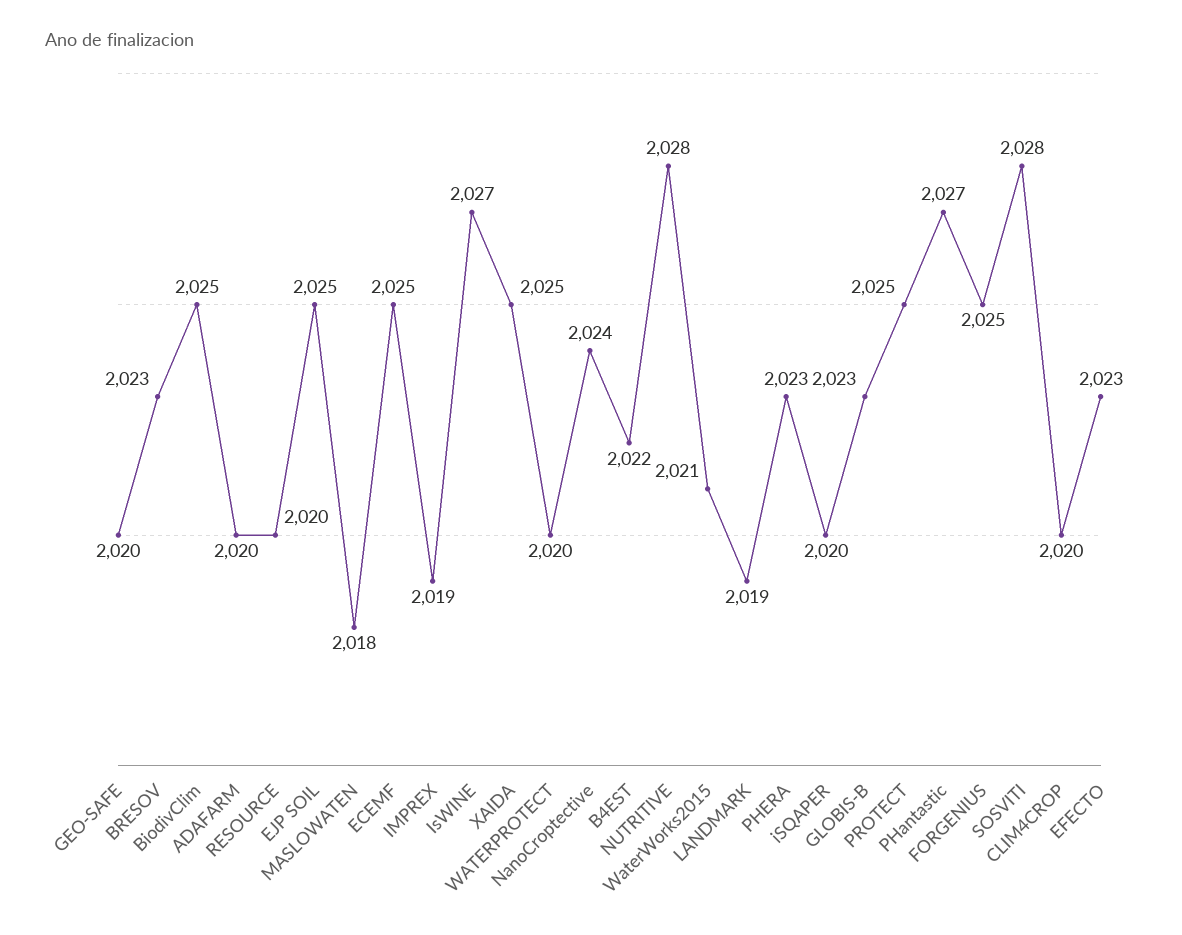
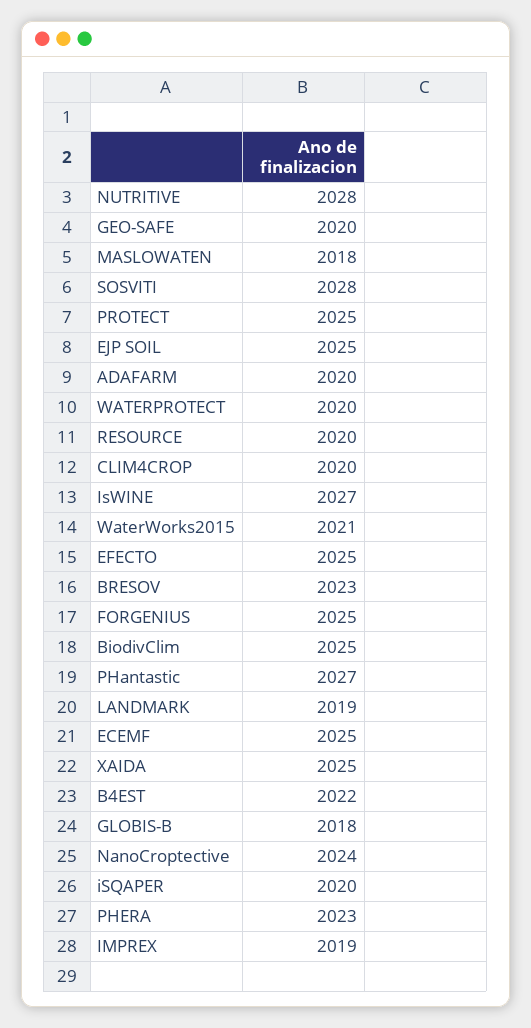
  {
    "GEO-SAFE": 2020,
    "BRESOV": 2023,
    "BiodivClim": 2025,
    "ADAFARM": 2020,
    "RESOURCE": 2020,
    "EJP SOIL": 2025,
    "MASLOWATEN": 2018,
    "ECEMF": 2025,
    "IMPREX": 2019,
    "IsWINE": 2027,
    "XAIDA": 2025,
    "WATERPROTECT": 2020,
    "NanoCroptective": 2024,
    "B4EST": 2022,
    "NUTRITIVE": 2028,
    "WaterWorks2015": 2021,
    "LANDMARK": 2019,
    "PHERA": 2023,
    "iSQAPER": 2020,
-   "GLOBIS-B": 2023,
+   "GLOBIS-B": 2018,
    "PROTECT": 2025,
    "PHantastic": 2027,
    "FORGENIUS": 2025,
    "SOSVITI": 2028,
    "CLIM4CROP": 2020,
-   "EFECTO": 2023
+   "EFECTO": 2025
  }

